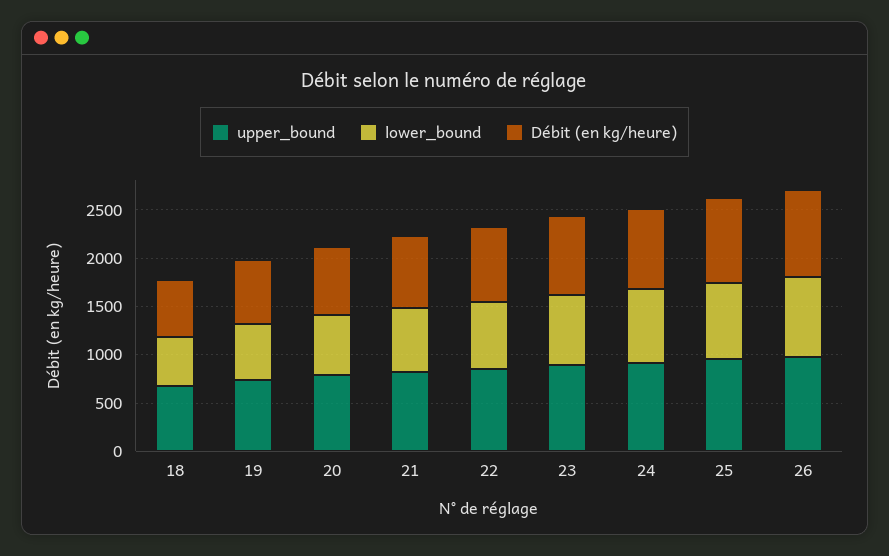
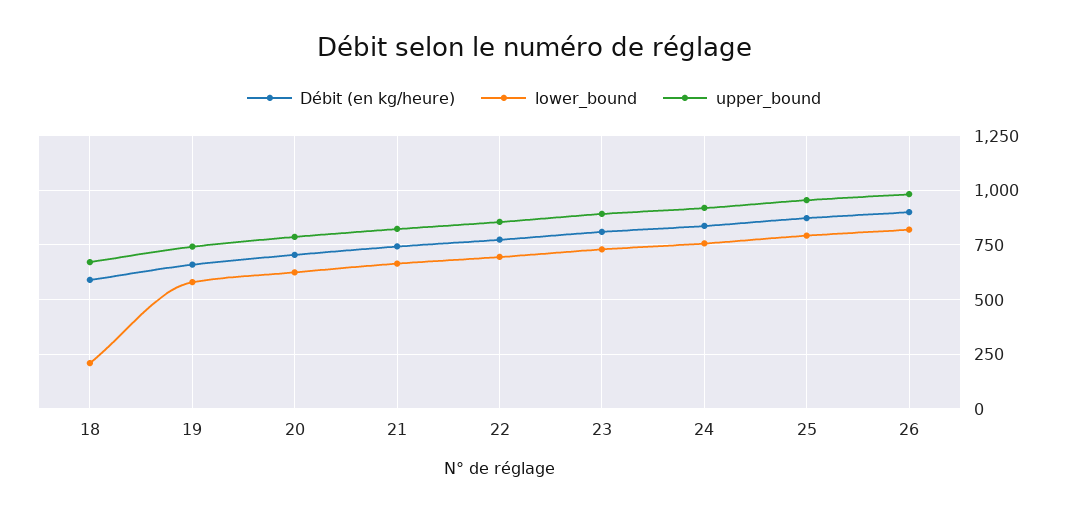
  {
    "upper_bound": {
      "18": 650,
      "19": 750,
      "20": 800,
      "21": 800,
      "22": 850,
      "23": 900,
      "24": 900,
      "25": 950,
      "26": 1000
    },
    "lower_bound": {
-     "18": 500,
+     "18": 200,
      "19": 600,
      "20": 650,
      "21": 650,
      "22": 700,
      "23": 750,
      "24": 750,
      "25": 800,
      "26": 800
    },
    "Débit (en kg/heure)": {
      "18": 600,
      "19": 650,
      "20": 700,
      "21": 750,
      "22": 750,
      "23": 800,
      "24": 850,
      "25": 850,
      "26": 900
    }
  }

